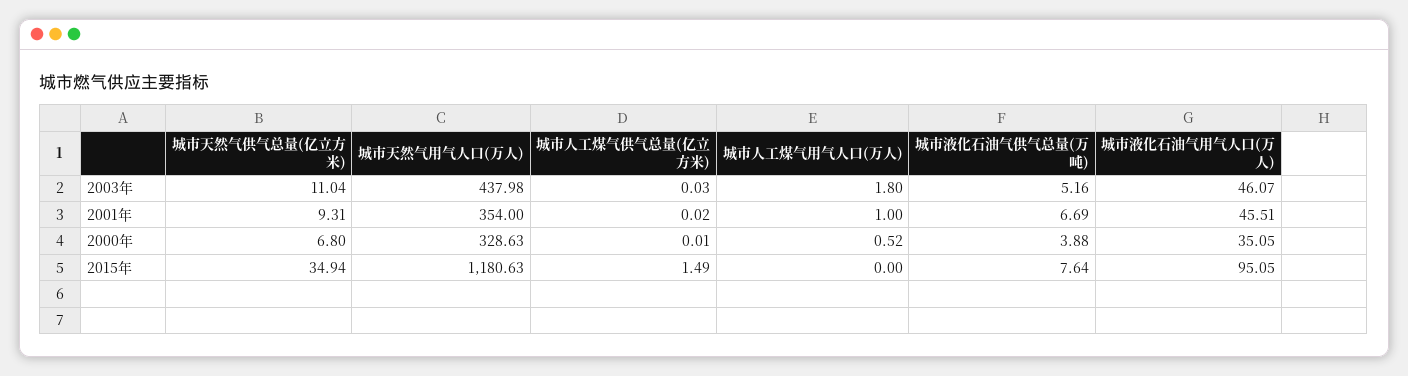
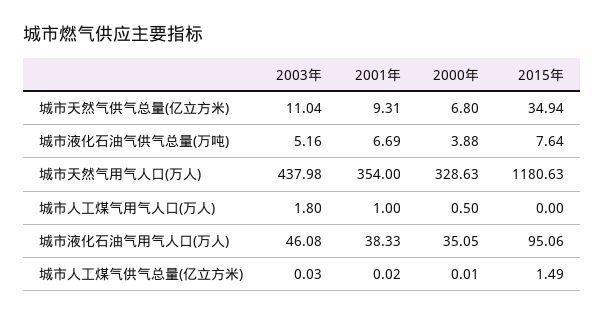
  {
    "城市天然气供气总量(亿立方米)": {
      "2003年": 11.04,
      "2001年": 9.31,
      "2000年": 6.8,
      "2015年": 34.94
    },
    "城市天然气用气人口(万人)": {
      "2003年": 437.98,
      "2001年": 354,
      "2000年": 328.63,
      "2015年": 1180.63
    },
    "城市人工煤气供气总量(亿立方米)": {
      "2003年": 0.03,
      "2001年": 0.02,
      "2000年": 0.01,
      "2015年": 1.49
    },
    "城市人工煤气用气人口(万人)": {
      "2003年": 1.8,
      "2001年": 1,
-     "2000年": 0.52,
+     "2000年": 0.5,
      "2015年": 0
    },
    "城市液化石油气供气总量(万吨)": {
      "2003年": 5.16,
      "2001年": 6.69,
      "2000年": 3.88,
      "2015年": 7.64
    },
    "城市液化石油气用气人口(万人)": {
-     "2003年": 46.07,
+     "2003年": 46.08,
-     "2001年": 45.51,
+     "2001年": 38.33,
      "2000年": 35.05,
-     "2015年": 95.05
+     "2015年": 95.06
    }
  }

